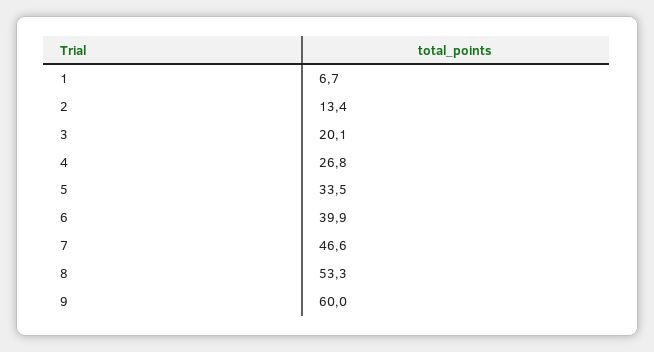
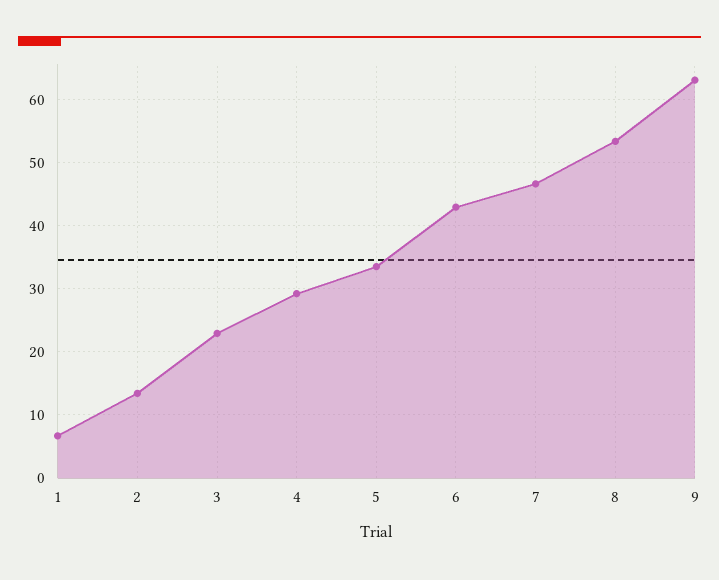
  {
    "1": 6.7,
    "2": 13.4,
-   "3": 20.1,
+   "3": 23,
-   "4": 26.8,
+   "4": 29,
    "5": 33.5,
-   "6": 39.9,
+   "6": 43,
    "7": 46.6,
    "8": 53.3,
-   "9": 60
+   "9": 63
  }

